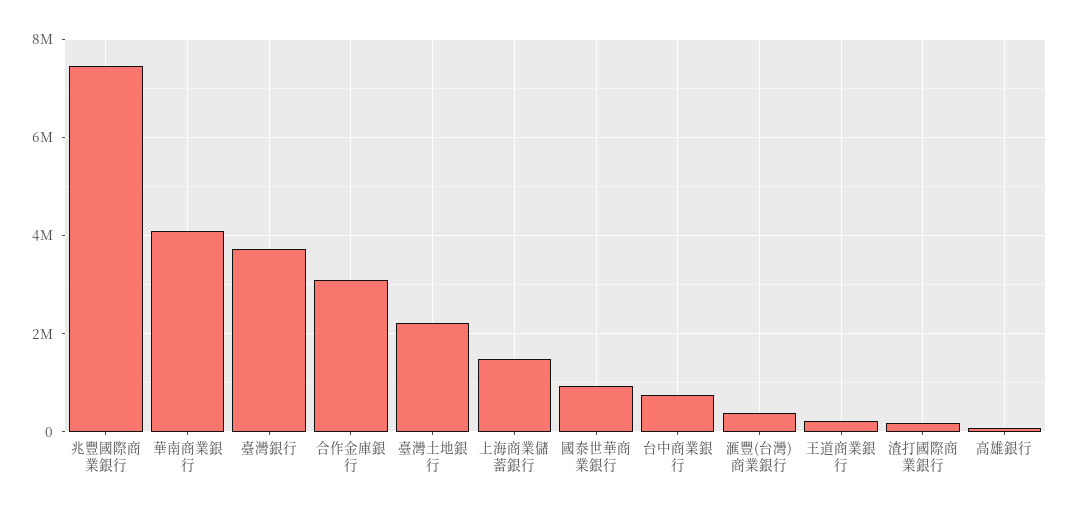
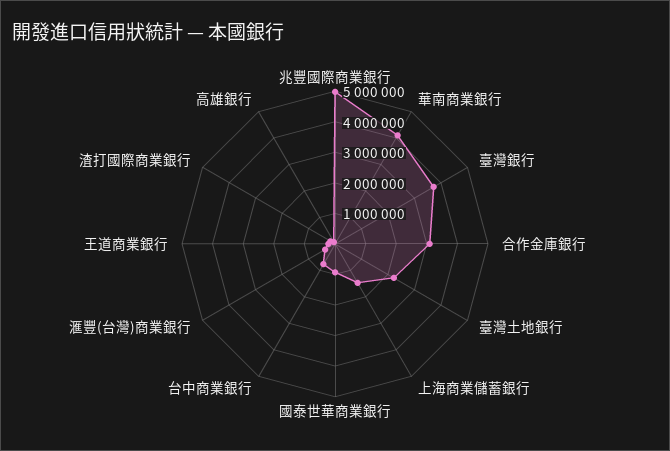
  {
-   "兆豐國際商業銀行": 7400000,
+   "兆豐國際商業銀行": 5000000,
    "華南商業銀行": 4000000,
    "臺灣銀行": 3800000,
    "合作金庫銀行": 3000000,
    "臺灣土地銀行": 2200000,
    "上海商業儲蓄銀行": 1400000,
    "國泰世華商業銀行": 1000000,
    "台中商業銀行": 800000,
    "滙豐(台灣)商業銀行": 400000,
    "王道商業銀行": 200000,
    "渣打國際商業銀行": 200000,
    "高雄銀行": 0
  }

